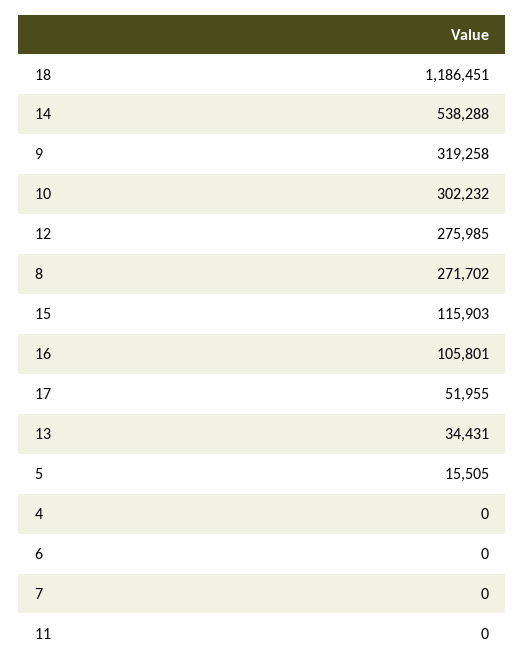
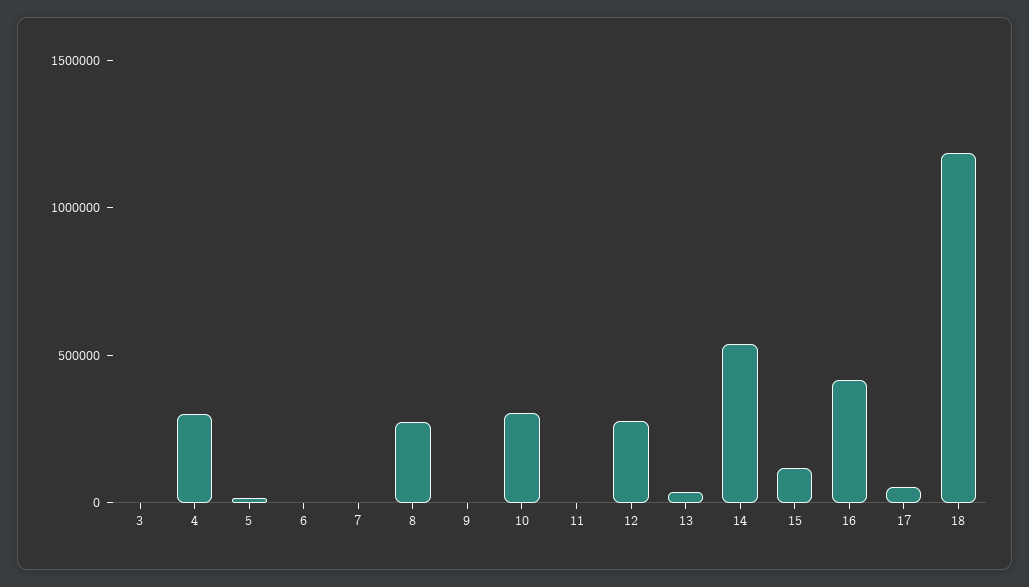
  {
    "18": 1186451,
    "14": 538288,
-   "9": 319258,
+   "9": 0,
    "10": 302232,
    "12": 275985,
    "8": 271702,
    "15": 115903,
-   "16": 105801,
+   "16": 400000,
    "17": 51955,
    "13": 34431,
    "5": 15505,
-   "4": 0,
+   "4": 300000,
    "6": 0,
    "7": 0,
-   "11": 0
+   "11": 0,
+   "3": 0
  }

